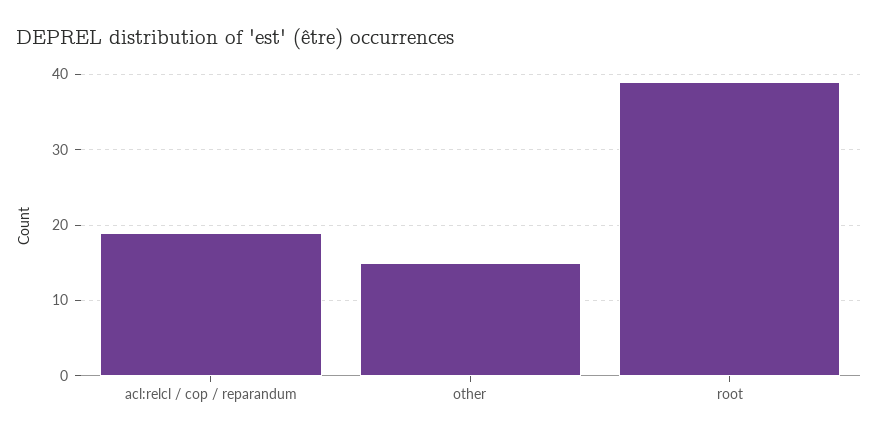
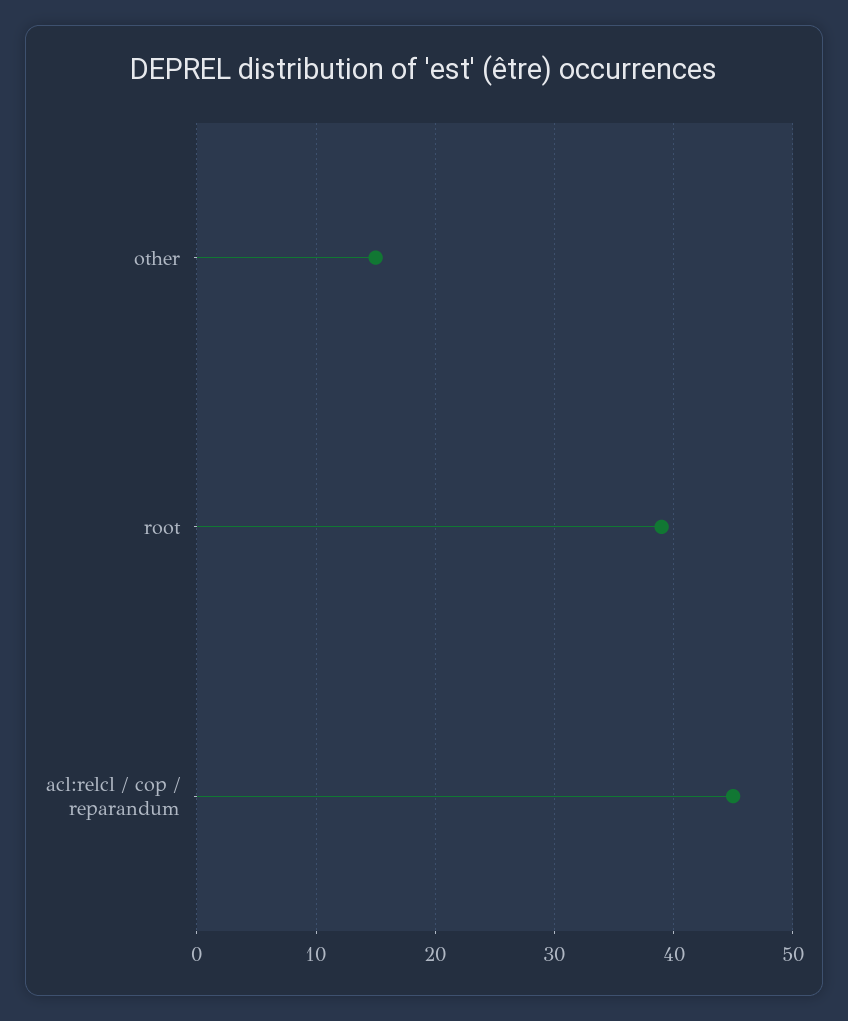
  {
-   "acl:relcl / cop / reparandum": 19,
+   "acl:relcl / cop / reparandum": 45,
    "other": 15,
    "root": 39
  }

